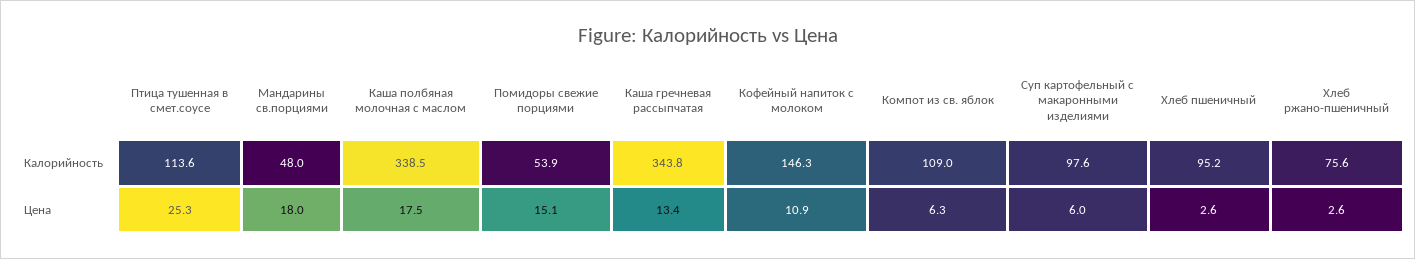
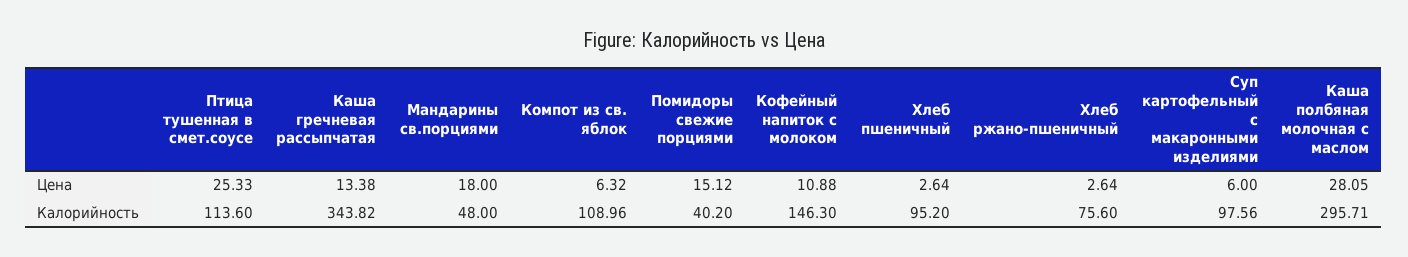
  {
    "Птица тушенная в смет.соусе": {
      "Калорийность": 113.6,
      "Цена": 25.33
    },
    "Мандарины св.порциями": {
      "Калорийность": 48,
      "Цена": 18
    },
    "Каша полбяная молочная с маслом": {
-     "Калорийность": 338.5,
+     "Калорийность": 295.71,
-     "Цена": 17.5
+     "Цена": 28.05
    },
    "Помидоры свежие порциями": {
-     "Калорийность": 53.9,
+     "Калорийность": 40.2,
      "Цена": 15.12
    },
    "Каша гречневая рассыпчатая": {
      "Калорийность": 343.82,
      "Цена": 13.38
    },
    "Кофейный напиток с молоком": {
      "Калорийность": 146.3,
      "Цена": 10.88
    },
    "Компот из св. яблок": {
      "Калорийность": 108.96,
      "Цена": 6.32
    },
    "Суп картофельный с макаронными изделиями": {
      "Калорийность": 97.56,
      "Цена": 6
    },
    "Хлеб пшеничный": {
      "Калорийность": 95.2,
      "Цена": 2.64
    },
    "Хлеб ржано-пшеничный": {
      "Калорийность": 75.6,
      "Цена": 2.64
    }
  }

